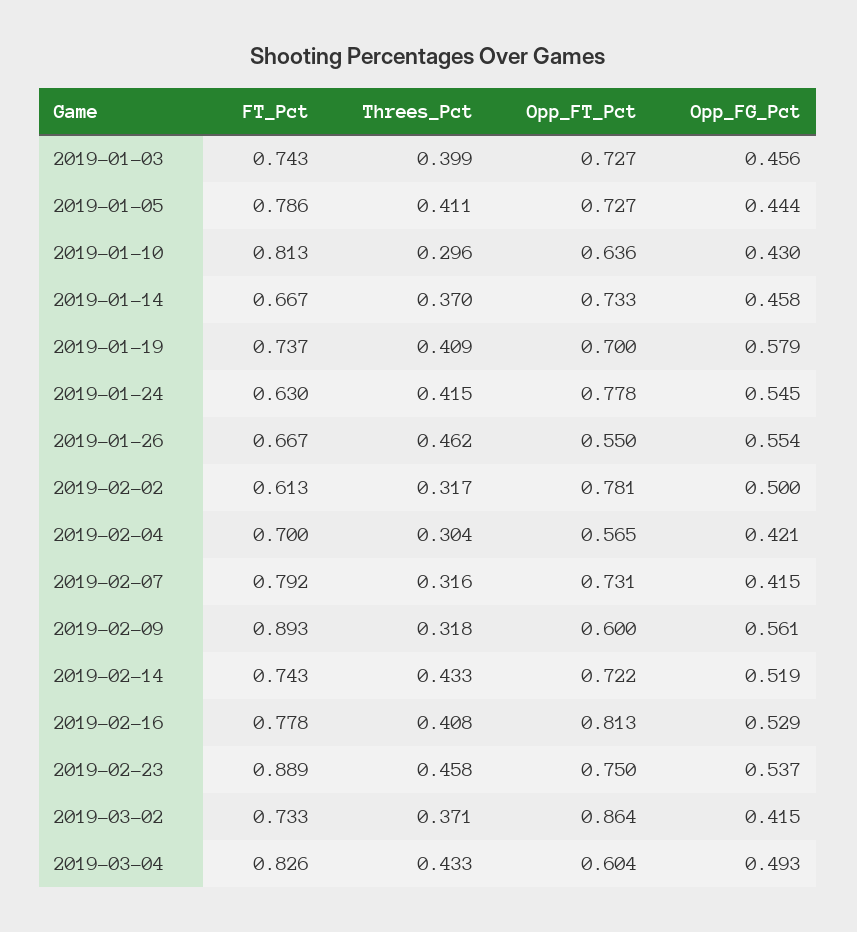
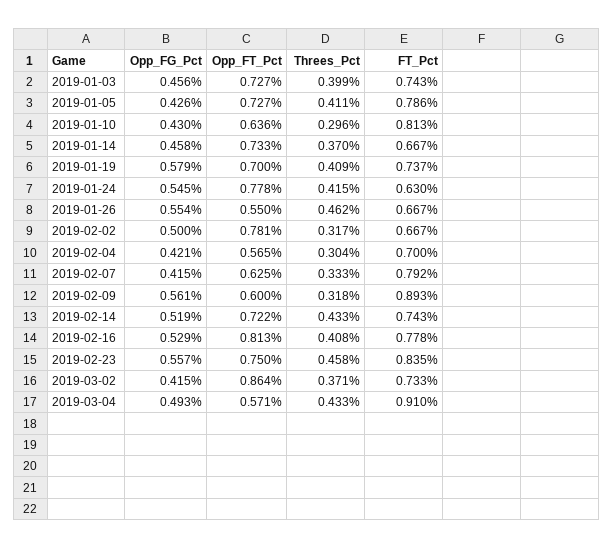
  {
    "FT_Pct": {
      "2019-01-03": 0.743,
      "2019-01-05": 0.786,
      "2019-01-10": 0.813,
      "2019-01-14": 0.667,
      "2019-01-19": 0.737,
      "2019-01-24": 0.63,
      "2019-01-26": 0.667,
-     "2019-02-02": 0.613,
+     "2019-02-02": 0.667,
      "2019-02-04": 0.7,
      "2019-02-07": 0.792,
      "2019-02-09": 0.893,
      "2019-02-14": 0.743,
      "2019-02-16": 0.778,
-     "2019-02-23": 0.889,
+     "2019-02-23": 0.835,
      "2019-03-02": 0.733,
-     "2019-03-04": 0.826
+     "2019-03-04": 0.91
    },
    "Threes_Pct": {
      "2019-01-03": 0.399,
      "2019-01-05": 0.411,
      "2019-01-10": 0.296,
      "2019-01-14": 0.37,
      "2019-01-19": 0.409,
      "2019-01-24": 0.415,
      "2019-01-26": 0.462,
      "2019-02-02": 0.317,
      "2019-02-04": 0.304,
-     "2019-02-07": 0.316,
+     "2019-02-07": 0.333,
      "2019-02-09": 0.318,
      "2019-02-14": 0.433,
      "2019-02-16": 0.408,
      "2019-02-23": 0.458,
      "2019-03-02": 0.371,
      "2019-03-04": 0.433
    },
    "Opp_FT_Pct": {
      "2019-01-03": 0.727,
      "2019-01-05": 0.727,
      "2019-01-10": 0.636,
      "2019-01-14": 0.733,
      "2019-01-19": 0.7,
      "2019-01-24": 0.778,
      "2019-01-26": 0.55,
      "2019-02-02": 0.781,
      "2019-02-04": 0.565,
-     "2019-02-07": 0.731,
+     "2019-02-07": 0.625,
      "2019-02-09": 0.6,
      "2019-02-14": 0.722,
      "2019-02-16": 0.813,
      "2019-02-23": 0.75,
      "2019-03-02": 0.864,
-     "2019-03-04": 0.604
+     "2019-03-04": 0.571
    },
    "Opp_FG_Pct": {
      "2019-01-03": 0.456,
-     "2019-01-05": 0.444,
+     "2019-01-05": 0.426,
      "2019-01-10": 0.43,
      "2019-01-14": 0.458,
      "2019-01-19": 0.579,
      "2019-01-24": 0.545,
      "2019-01-26": 0.554,
      "2019-02-02": 0.5,
      "2019-02-04": 0.421,
      "2019-02-07": 0.415,
      "2019-02-09": 0.561,
      "2019-02-14": 0.519,
      "2019-02-16": 0.529,
-     "2019-02-23": 0.537,
+     "2019-02-23": 0.557,
      "2019-03-02": 0.415,
      "2019-03-04": 0.493
    }
  }

